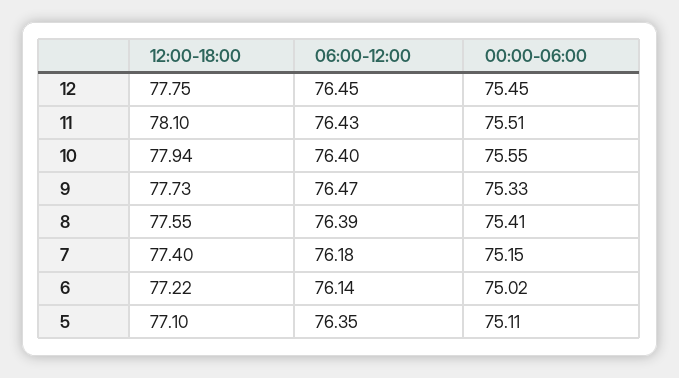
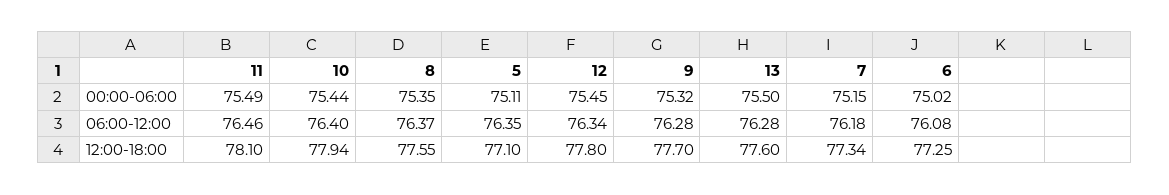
  {
    "12:00-18:00": {
-     "12": 77.75,
+     "12": 77.8,
      "11": 78.1,
      "10": 77.94,
-     "9": 77.73,
+     "9": 77.7,
      "8": 77.55,
-     "7": 77.4,
+     "7": 77.34,
-     "6": 77.22,
+     "6": 77.25,
-     "5": 77.1
+     "5": 77.1,
+     "13": 77.6
    },
    "06:00-12:00": {
-     "12": 76.45,
+     "12": 76.34,
-     "11": 76.43,
+     "11": 76.46,
      "10": 76.4,
-     "9": 76.47,
+     "9": 76.28,
-     "8": 76.39,
+     "8": 76.37,
      "7": 76.18,
-     "6": 76.14,
+     "6": 76.08,
-     "5": 76.35
+     "5": 76.35,
+     "13": 76.28
    },
    "00:00-06:00": {
      "12": 75.45,
-     "11": 75.51,
+     "11": 75.49,
-     "10": 75.55,
+     "10": 75.44,
-     "9": 75.33,
+     "9": 75.32,
-     "8": 75.41,
+     "8": 75.35,
      "7": 75.15,
      "6": 75.02,
-     "5": 75.11
+     "5": 75.11,
+     "13": 75.5
    }
  }

